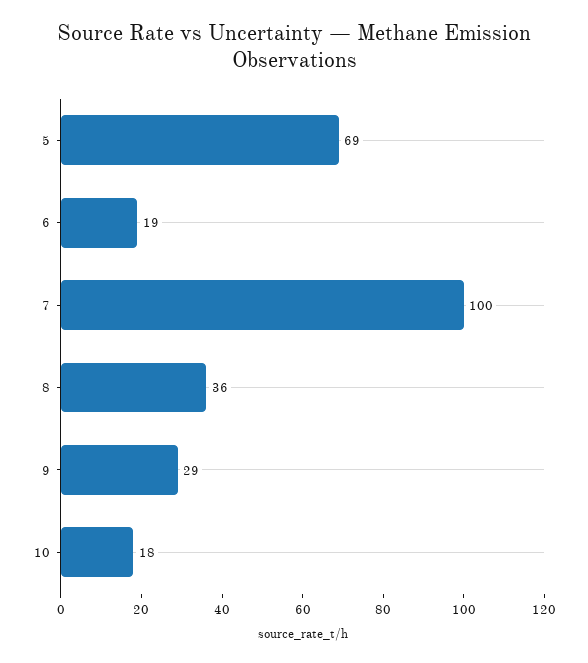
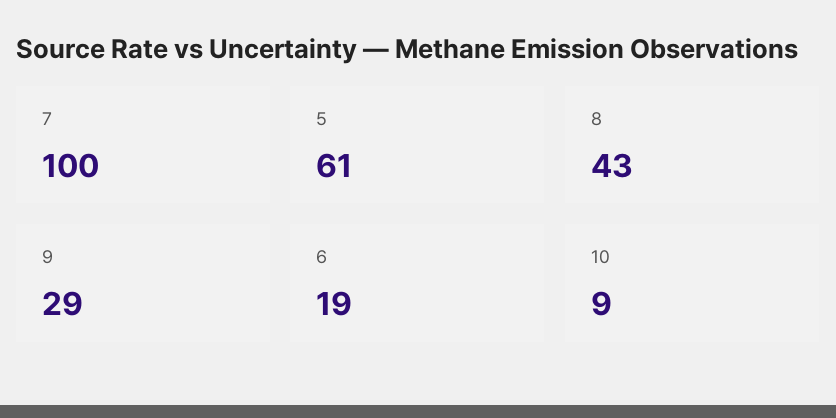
  {
-   "5": 69,
+   "5": 61,
    "6": 19,
    "7": 100,
-   "8": 36,
+   "8": 43,
    "9": 29,
-   "10": 18
+   "10": 9
  }

